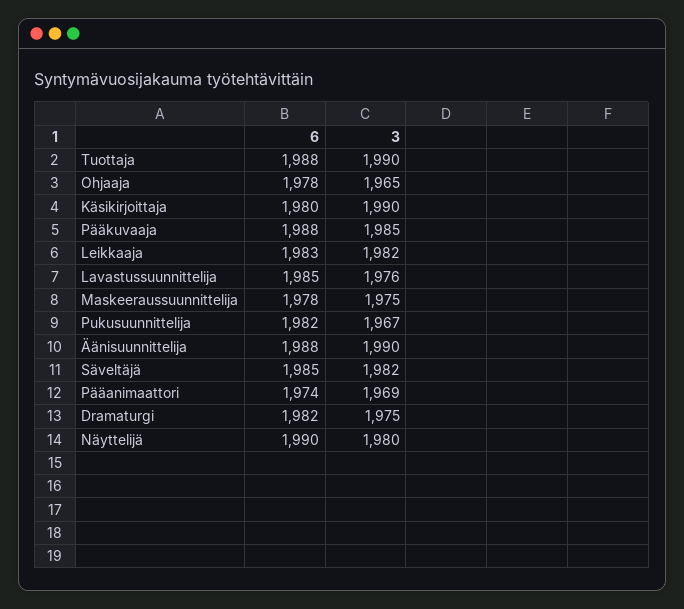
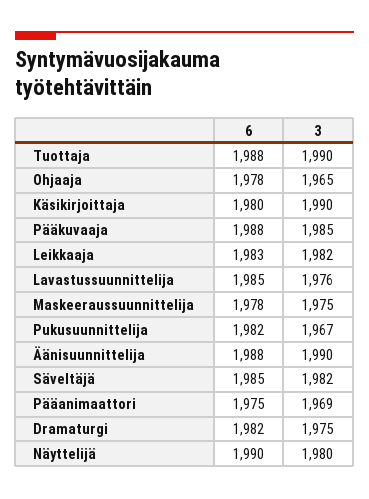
  {
    "6": {
      "Tuottaja": 1988,
      "Ohjaaja": 1978,
      "Käsikirjoittaja": 1980,
      "Pääkuvaaja": 1988,
      "Leikkaaja": 1983,
      "Lavastussuunnittelija": 1985,
      "Maskeeraussuunnittelija": 1978,
      "Pukusuunnittelija": 1982,
      "Äänisuunnittelija": 1988,
      "Säveltäjä": 1985,
-     "Pääanimaattori": 1974,
+     "Pääanimaattori": 1975,
      "Dramaturgi": 1982,
      "Näyttelijä": 1990
    },
    "3": {
      "Tuottaja": 1990,
      "Ohjaaja": 1965,
      "Käsikirjoittaja": 1990,
      "Pääkuvaaja": 1985,
      "Leikkaaja": 1982,
      "Lavastussuunnittelija": 1976,
      "Maskeeraussuunnittelija": 1975,
      "Pukusuunnittelija": 1967,
      "Äänisuunnittelija": 1990,
      "Säveltäjä": 1982,
      "Pääanimaattori": 1969,
      "Dramaturgi": 1975,
      "Näyttelijä": 1980
    }
  }

